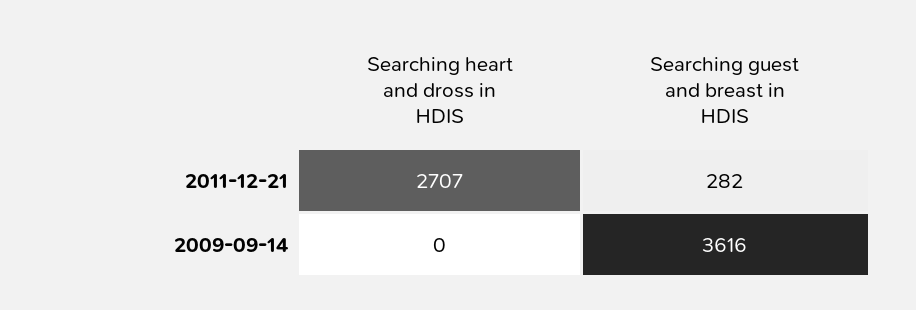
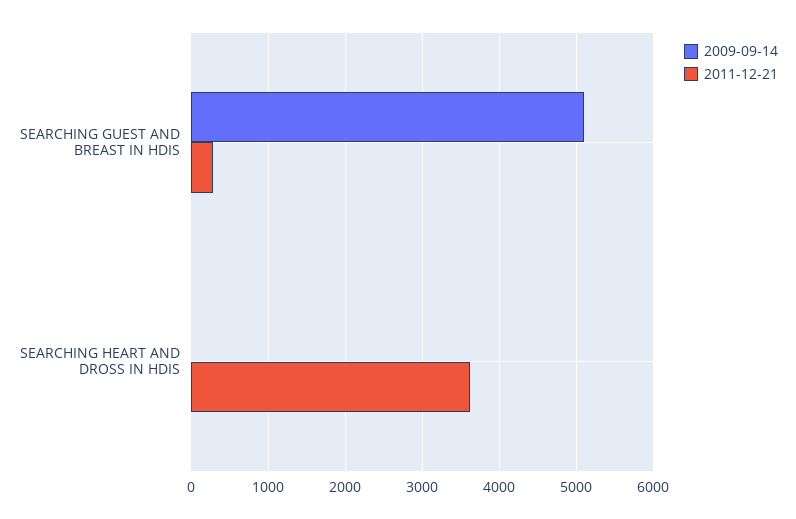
  {
    "2011-12-21": {
-     "Searching heart and dross in HDIS": 2707,
+     "Searching heart and dross in HDIS": 3600,
      "Searching guest and breast in HDIS": 282
    },
    "2009-09-14": {
      "Searching heart and dross in HDIS": 0,
-     "Searching guest and breast in HDIS": 3616
+     "Searching guest and breast in HDIS": 5100
    }
  }

